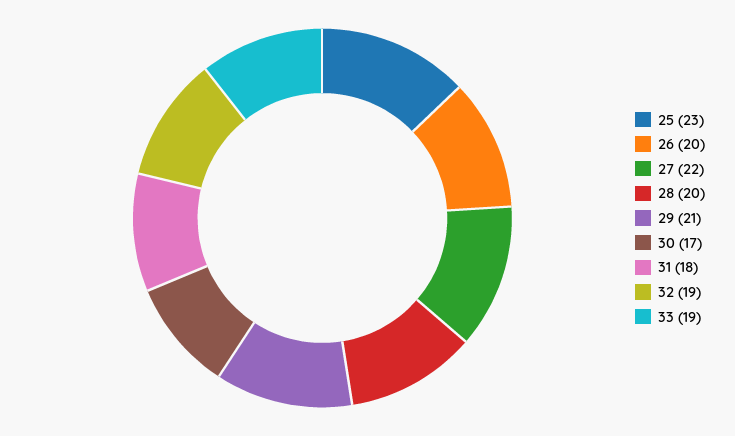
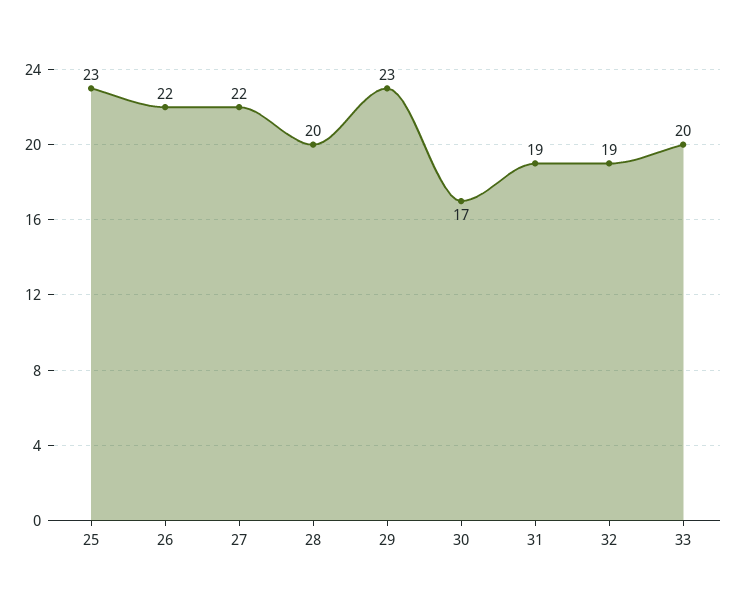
  {
    "25": 23,
-   "26": 20,
+   "26": 22,
    "27": 22,
    "28": 20,
-   "29": 21,
+   "29": 23,
    "30": 17,
-   "31": 18,
+   "31": 19,
    "32": 19,
-   "33": 19
+   "33": 20
  }

